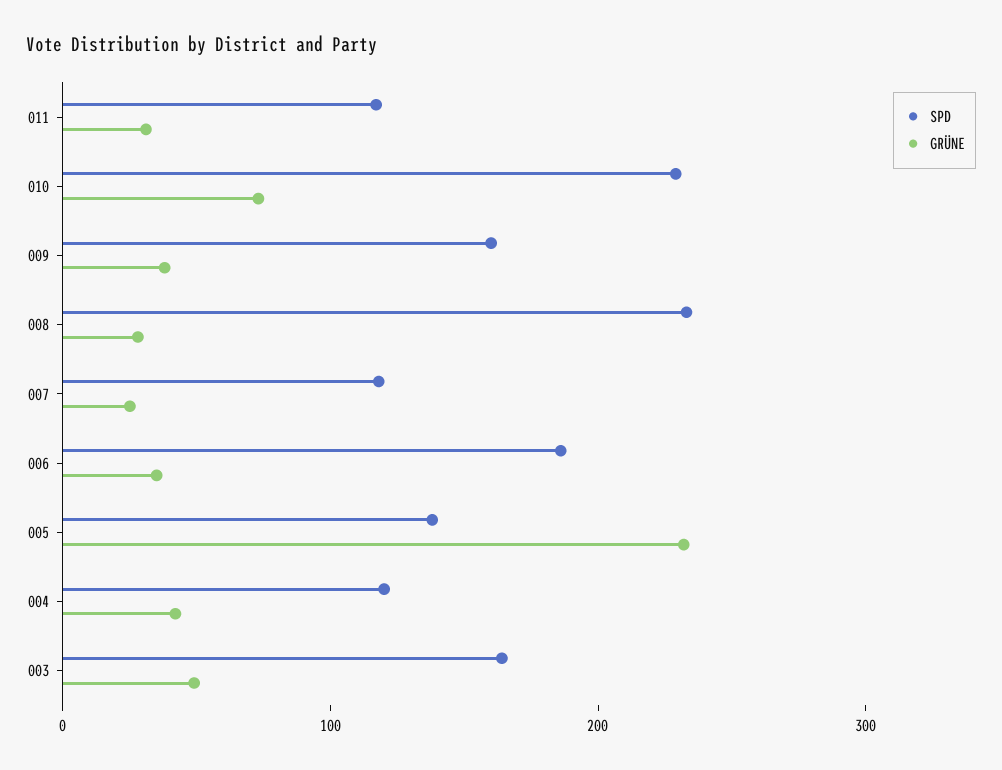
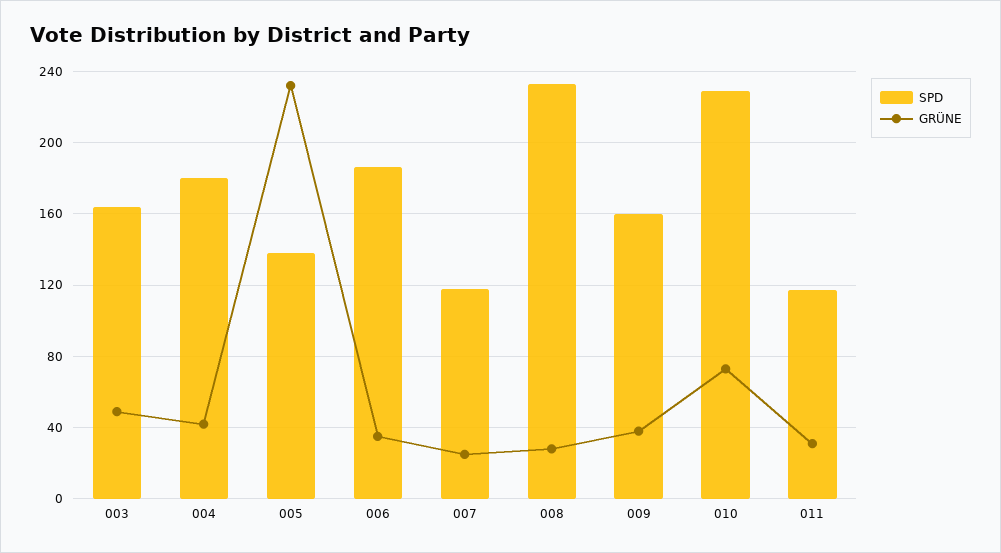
  {
    "SPD": {
      "011": 115,
      "010": 230,
      "009": 160,
      "008": 235,
      "007": 120,
      "006": 185,
      "005": 140,
-     "004": 120,
+     "004": 180,
      "003": 165
    },
    "GRÜNE": {
      "011": 30,
      "010": 75,
      "009": 40,
      "008": 30,
      "007": 25,
      "006": 35,
      "005": 230,
      "004": 40,
      "003": 50
    }
  }

